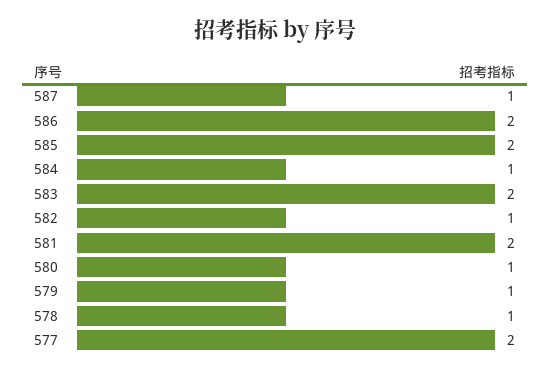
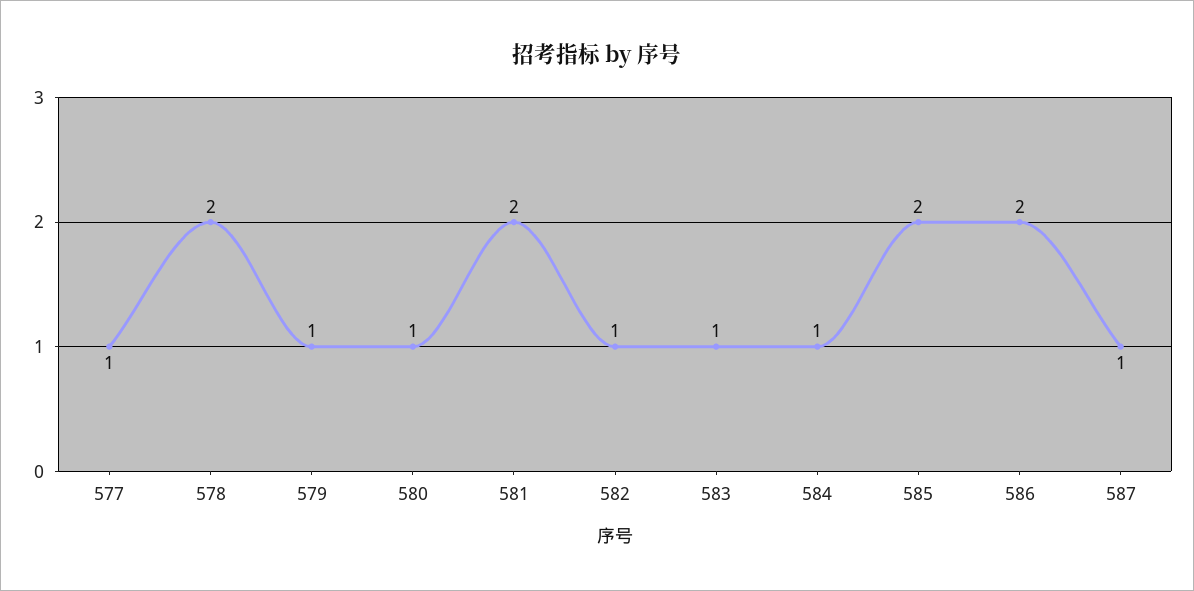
  {
    "587": 1,
    "586": 2,
    "585": 2,
    "584": 1,
-   "583": 2,
+   "583": 1,
    "582": 1,
    "581": 2,
    "580": 1,
    "579": 1,
-   "578": 1,
+   "578": 2,
-   "577": 2
+   "577": 1
  }

